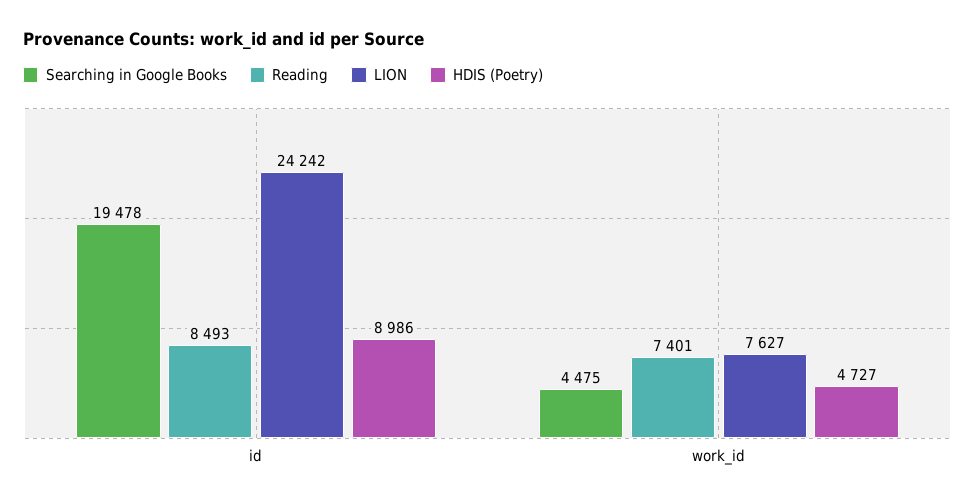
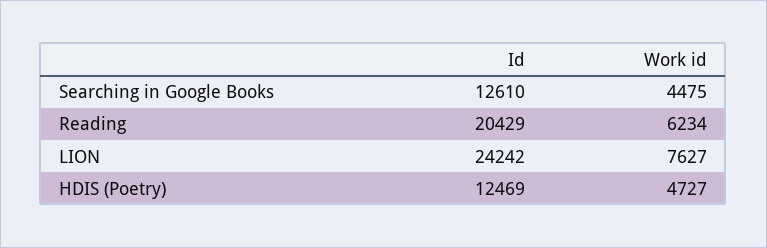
  {
    "Searching in Google Books": {
-     "id": 19478,
+     "id": 12610,
      "work_id": 4475
    },
    "Reading": {
-     "id": 8493,
+     "id": 20429,
-     "work_id": 7401
+     "work_id": 6234
    },
    "LION": {
      "id": 24242,
      "work_id": 7627
    },
    "HDIS (Poetry)": {
-     "id": 8986,
+     "id": 12469,
      "work_id": 4727
    }
  }

